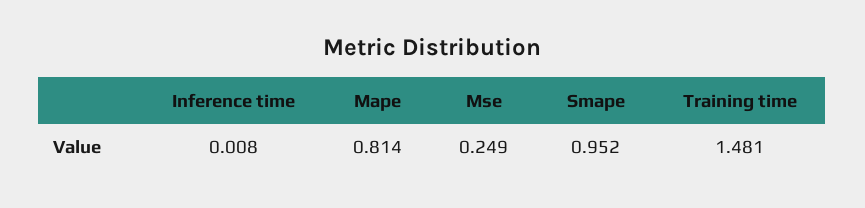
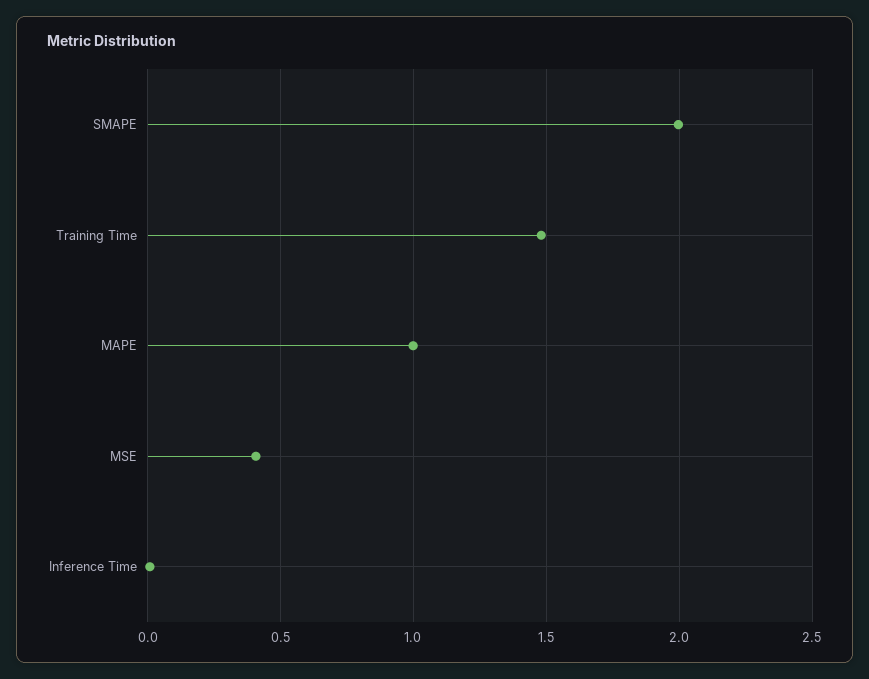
  {
    "Inference time": 0.008,
-   "Mape": 0.814,
+   "Mape": 1,
-   "Mse": 0.249,
+   "Mse": 0.4,
-   "Smape": 0.952,
+   "Smape": 2,
    "Training time": 1.481
  }

